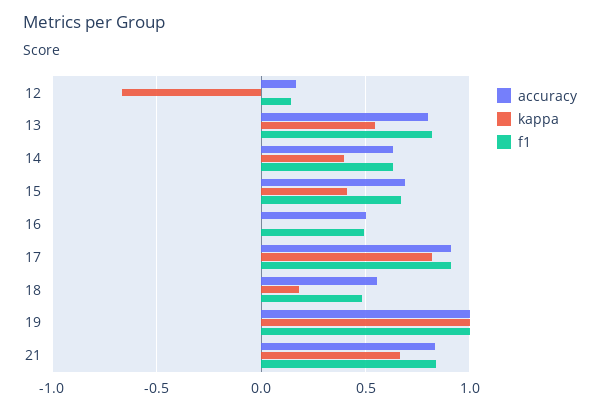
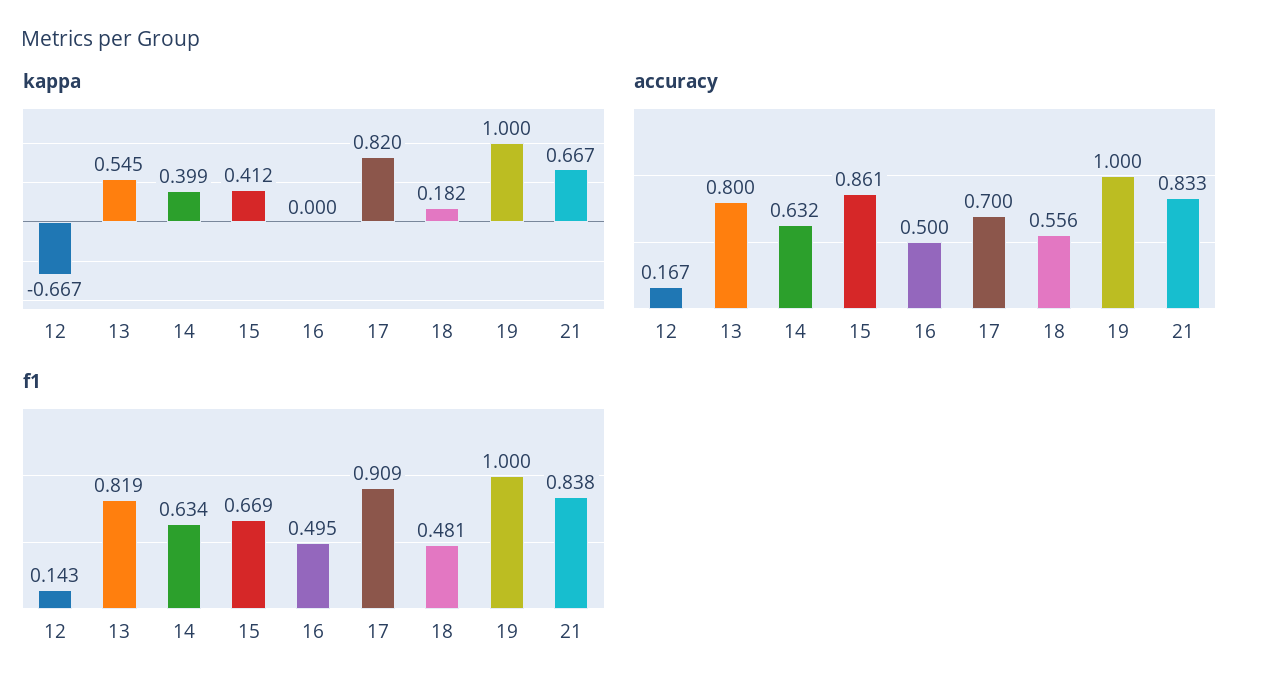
  {
    "accuracy": {
      "12": 0.167,
      "13": 0.8,
      "14": 0.632,
-     "15": 0.7,
+     "15": 0.861,
      "16": 0.5,
-     "17": 0.9,
+     "17": 0.7,
      "18": 0.556,
      "19": 1,
      "21": 0.833
    },
    "kappa": {
      "12": -0.667,
      "13": 0.545,
      "14": 0.399,
      "15": 0.412,
      "16": 0,
      "17": 0.82,
      "18": 0.182,
      "19": 1,
      "21": 0.667
    },
    "f1": {
      "12": 0.143,
      "13": 0.819,
      "14": 0.634,
      "15": 0.669,
      "16": 0.495,
      "17": 0.909,
      "18": 0.481,
      "19": 1,
      "21": 0.838
    }
  }

